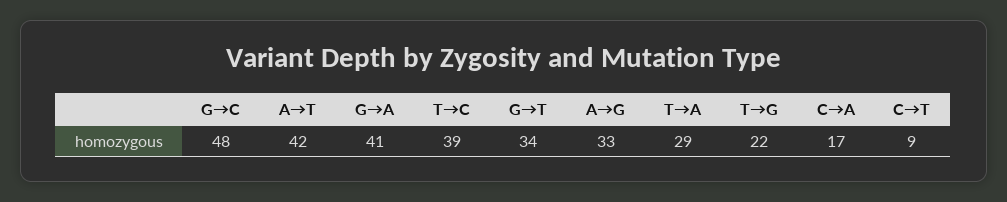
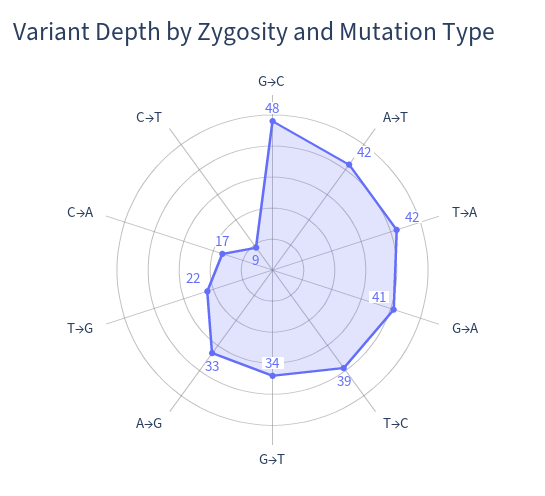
  {
    "G→C": 48,
    "A→T": 42,
    "G→A": 41,
    "T→C": 39,
    "G→T": 34,
    "A→G": 33,
-   "T→A": 29,
+   "T→A": 42,
    "T→G": 22,
    "C→A": 17,
    "C→T": 9
  }

